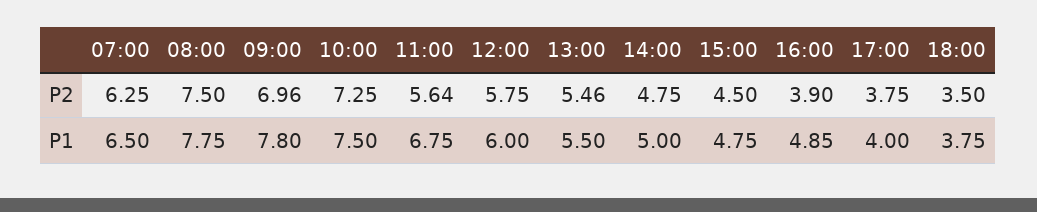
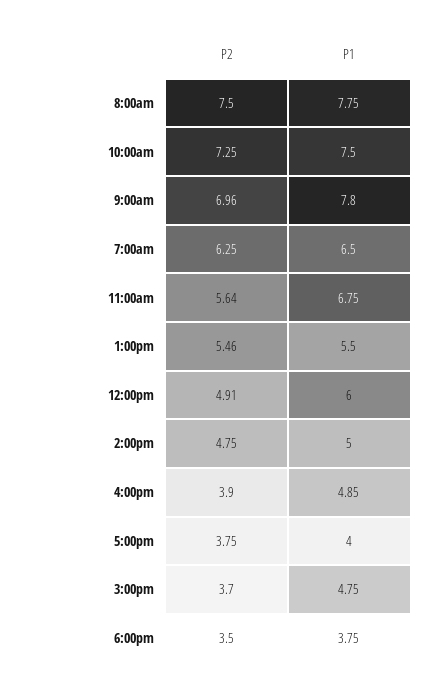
  {
    "07:00": {
      "P2": 6.25,
      "P1": 6.5
    },
    "08:00": {
      "P2": 7.5,
      "P1": 7.75
    },
    "09:00": {
      "P2": 6.96,
      "P1": 7.8
    },
    "10:00": {
      "P2": 7.25,
      "P1": 7.5
    },
    "11:00": {
      "P2": 5.64,
      "P1": 6.75
    },
    "12:00": {
-     "P2": 5.75,
+     "P2": 4.91,
      "P1": 6
    },
    "13:00": {
      "P2": 5.46,
      "P1": 5.5
    },
    "14:00": {
      "P2": 4.75,
      "P1": 5
    },
    "15:00": {
-     "P2": 4.5,
+     "P2": 3.7,
      "P1": 4.75
    },
    "16:00": {
      "P2": 3.9,
      "P1": 4.85
    },
    "17:00": {
      "P2": 3.75,
      "P1": 4
    },
    "18:00": {
      "P2": 3.5,
      "P1": 3.75
    }
  }

